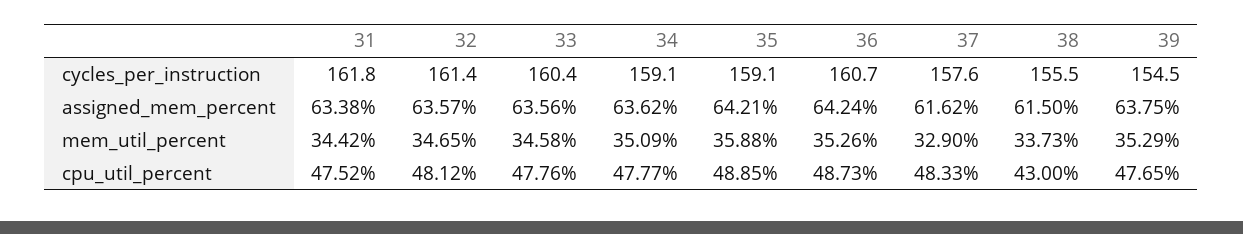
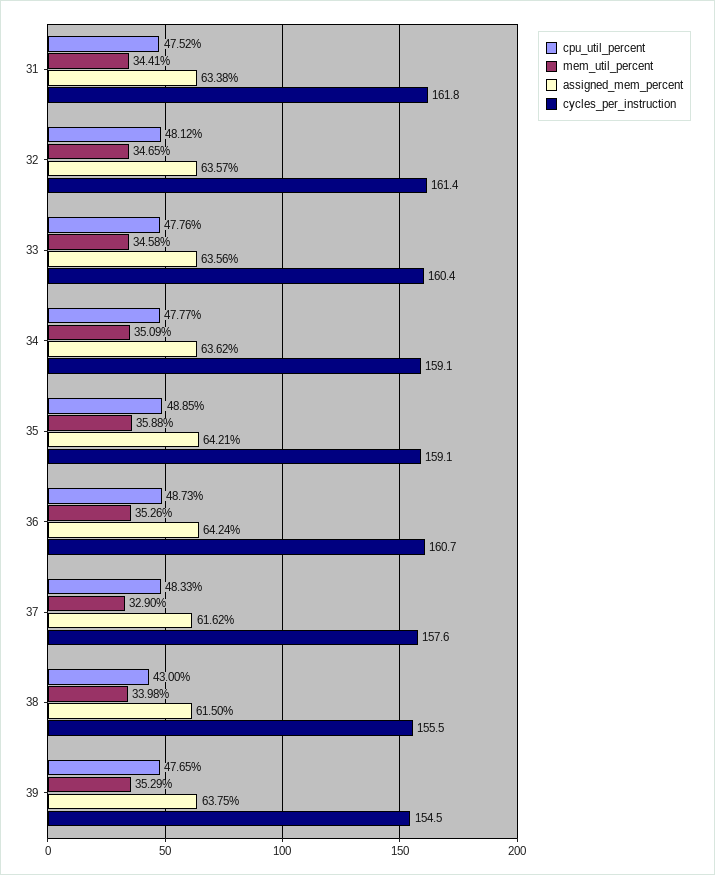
  {
    "cycles_per_instruction": {
      "31": 161.8,
      "32": 161.4,
      "33": 160.4,
      "34": 159.1,
      "35": 159.1,
      "36": 160.7,
      "37": 157.6,
      "38": 155.5,
      "39": 154.5
    },
    "assigned_mem_percent": {
      "31": 63.38,
      "32": 63.57,
      "33": 63.56,
      "34": 63.62,
      "35": 64.21,
      "36": 64.24,
      "37": 61.62,
      "38": 61.5,
      "39": 63.75
    },
    "mem_util_percent": {
-     "31": 34.42,
+     "31": 34.41,
      "32": 34.65,
      "33": 34.58,
      "34": 35.09,
      "35": 35.88,
      "36": 35.26,
      "37": 32.9,
-     "38": 33.73,
+     "38": 33.98,
      "39": 35.29
    },
    "cpu_util_percent": {
      "31": 47.52,
      "32": 48.12,
      "33": 47.76,
      "34": 47.77,
      "35": 48.85,
      "36": 48.73,
      "37": 48.33,
      "38": 43,
      "39": 47.65
    }
  }

